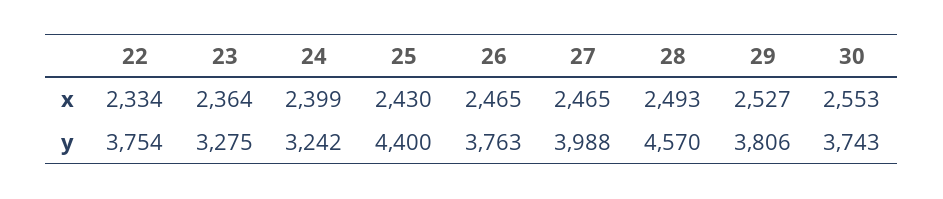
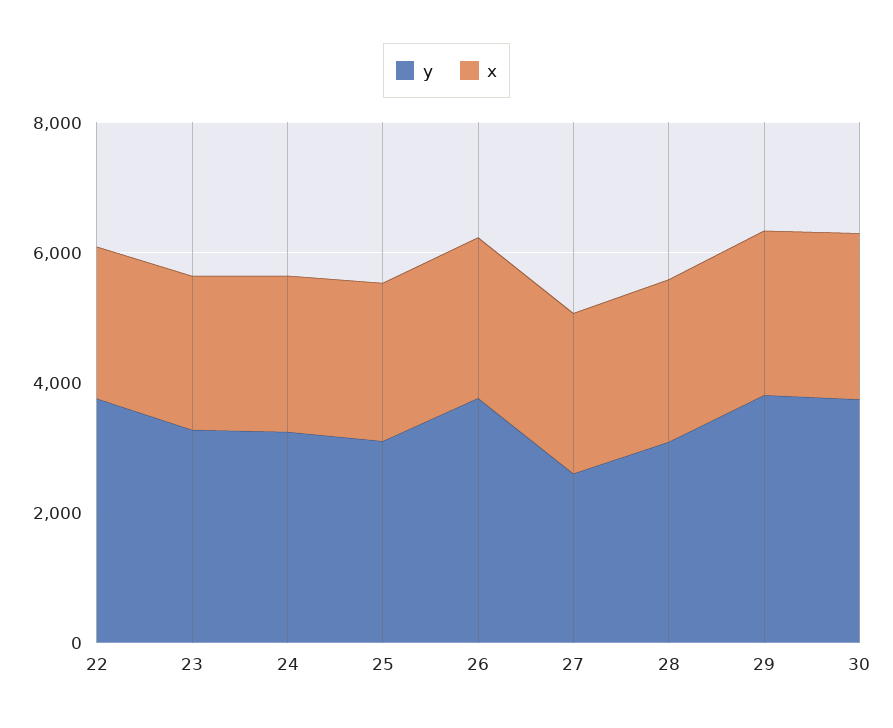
  {
    "x": {
      "22": 2334,
      "23": 2364,
      "24": 2399,
      "25": 2430,
      "26": 2465,
      "27": 2465,
      "28": 2493,
      "29": 2527,
      "30": 2553
    },
    "y": {
      "22": 3754,
      "23": 3275,
      "24": 3242,
-     "25": 4400,
+     "25": 3000,
      "26": 3763,
-     "27": 3988,
+     "27": 2500,
-     "28": 4570,
+     "28": 3000,
      "29": 3806,
      "30": 3743
    }
  }

